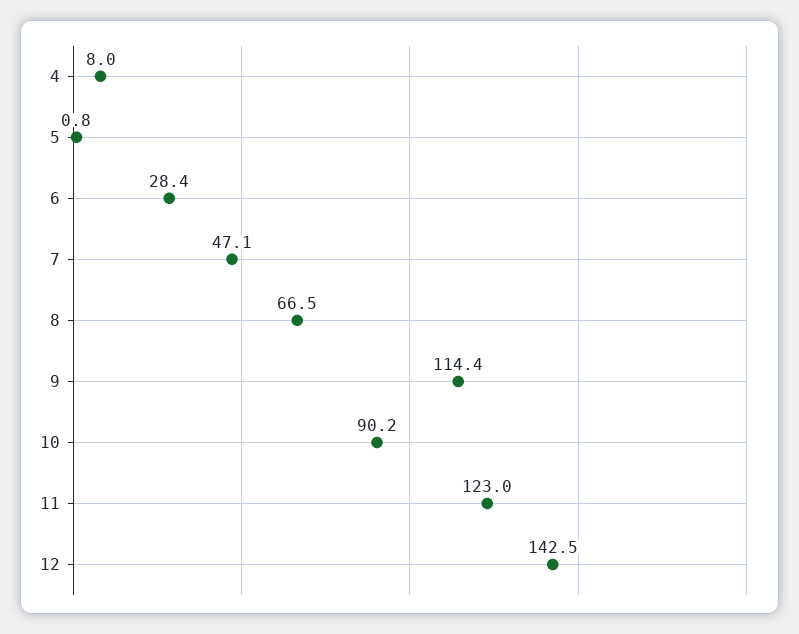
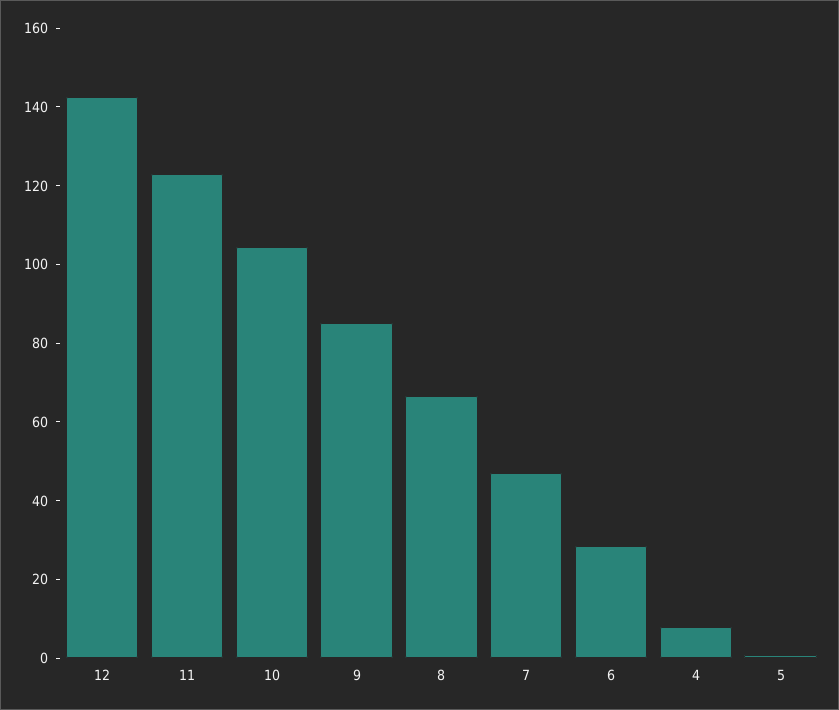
  {
    "4": 8,
    "5": 0.8,
    "6": 28.4,
    "7": 47.1,
    "8": 66.5,
-   "9": 114.4,
+   "9": 85,
-   "10": 90.2,
+   "10": 105,
    "11": 123,
    "12": 142.5
  }

